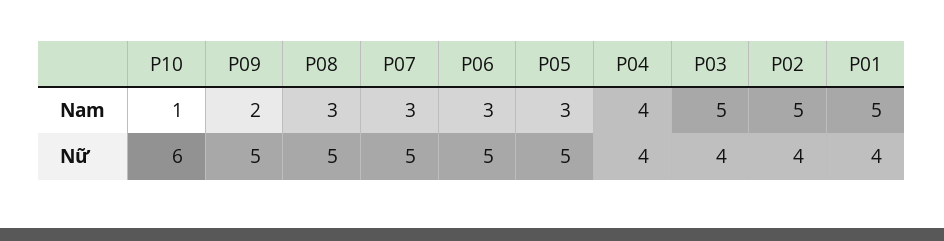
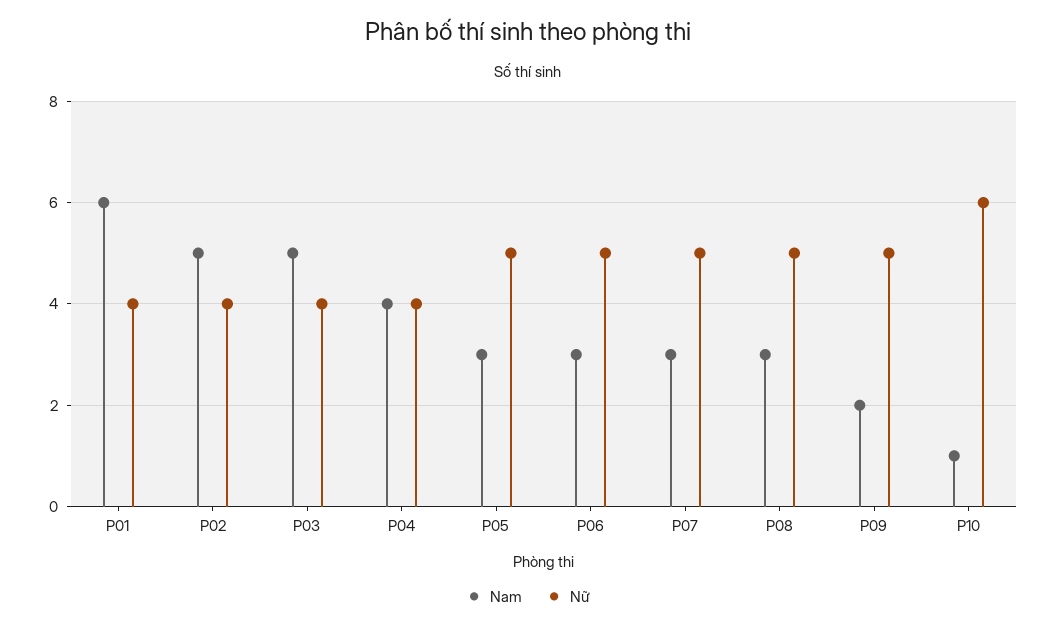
  {
    "Nam": {
      "P10": 1,
      "P09": 2,
      "P08": 3,
      "P07": 3,
      "P06": 3,
      "P05": 3,
      "P04": 4,
      "P03": 5,
      "P02": 5,
-     "P01": 5
+     "P01": 6
    },
    "Nữ": {
      "P10": 6,
      "P09": 5,
      "P08": 5,
      "P07": 5,
      "P06": 5,
      "P05": 5,
      "P04": 4,
      "P03": 4,
      "P02": 4,
      "P01": 4
    }
  }

